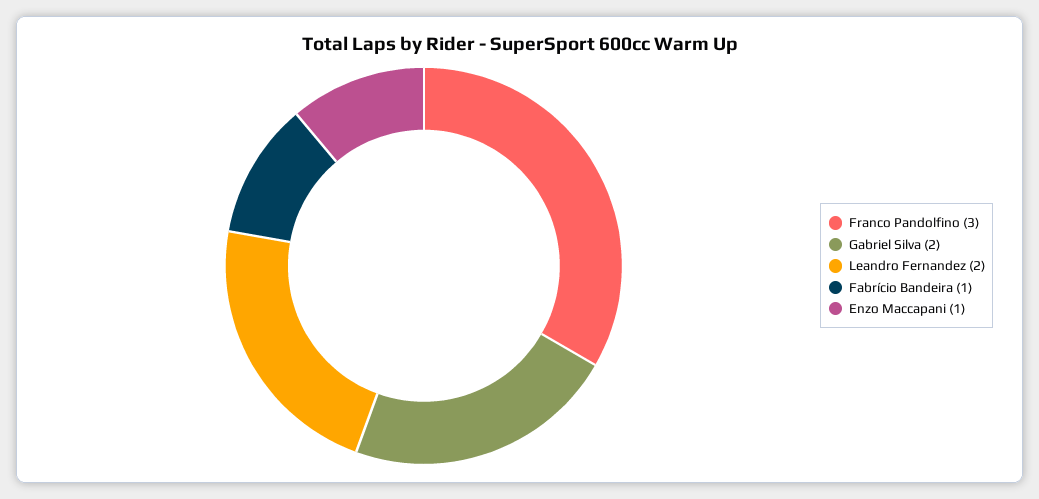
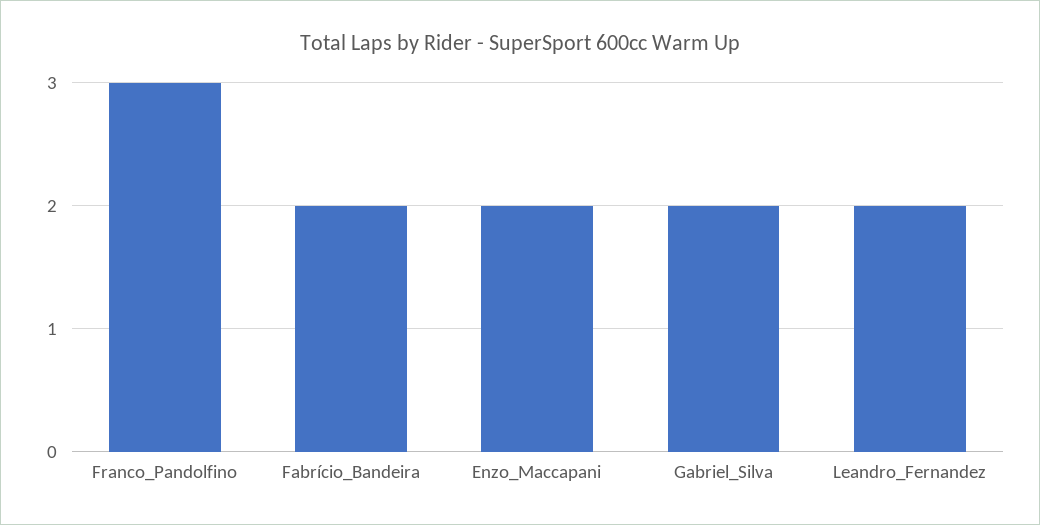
  {
    "Franco Pandolfino": 3,
    "Gabriel Silva": 2,
    "Leandro Fernandez": 2,
-   "Fabrício Bandeira": 1,
+   "Fabrício Bandeira": 2,
-   "Enzo Maccapani": 1
+   "Enzo Maccapani": 2
  }

